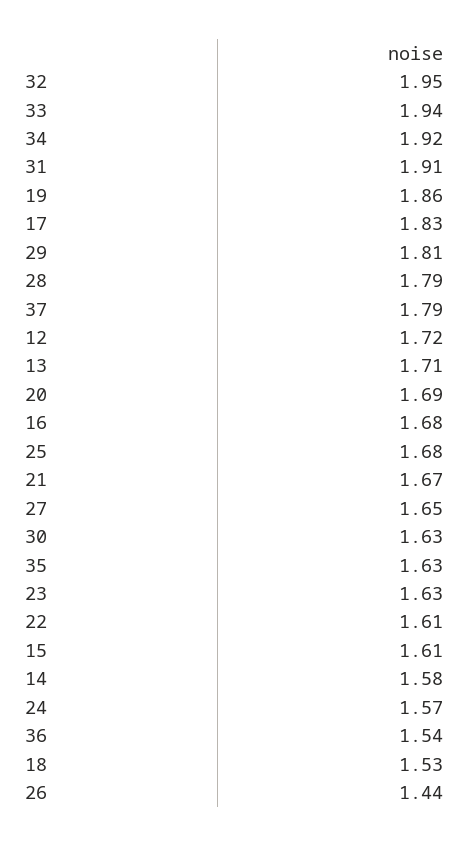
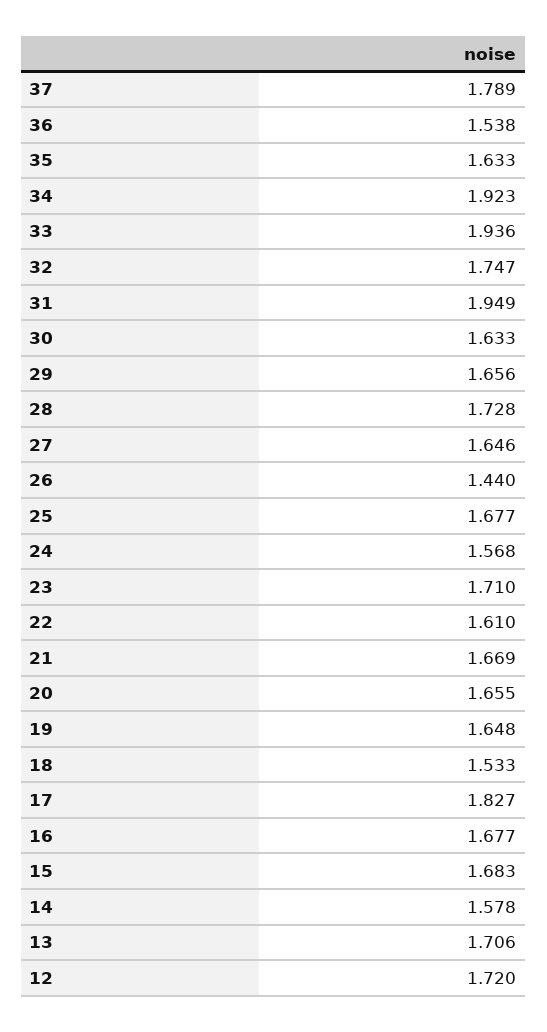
  {
-   "32": 1.95,
+   "32": 1.747,
    "33": 1.936,
    "34": 1.923,
-   "31": 1.91,
+   "31": 1.949,
-   "19": 1.86,
+   "19": 1.648,
    "17": 1.827,
-   "29": 1.81,
+   "29": 1.656,
-   "28": 1.79,
+   "28": 1.728,
    "37": 1.789,
    "12": 1.72,
    "13": 1.706,
-   "20": 1.69,
+   "20": 1.655,
    "16": 1.677,
    "25": 1.677,
    "21": 1.669,
    "27": 1.646,
    "30": 1.633,
    "35": 1.633,
-   "23": 1.63,
+   "23": 1.71,
    "22": 1.61,
-   "15": 1.61,
+   "15": 1.683,
    "14": 1.578,
    "24": 1.568,
    "36": 1.538,
    "18": 1.533,
    "26": 1.44
  }

